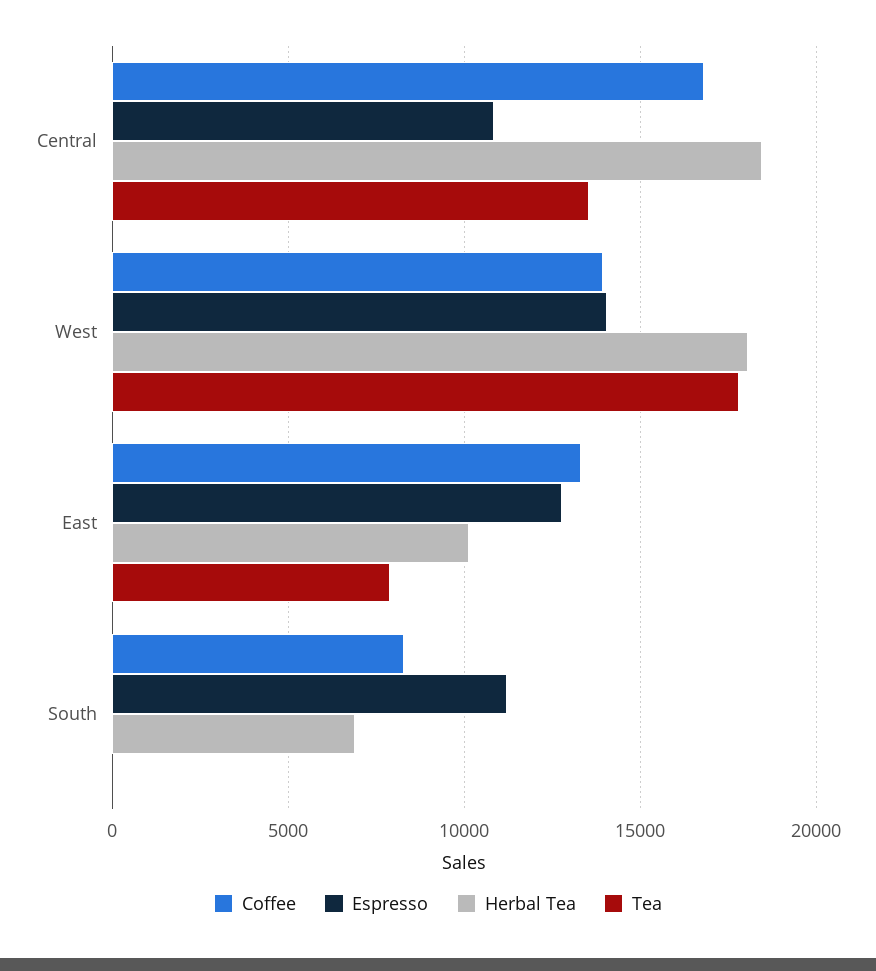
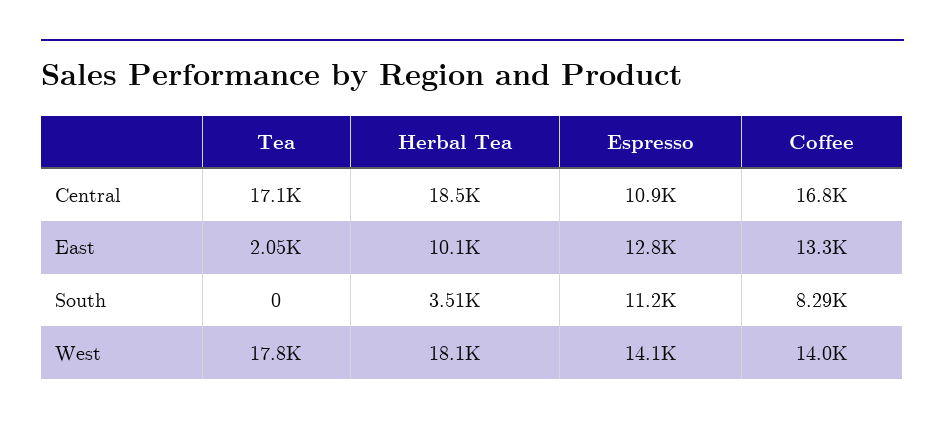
  {
    "Coffee": {
      "Central": 16800,
      "West": 14000,
      "East": 13300,
      "South": 8290
    },
    "Espresso": {
      "Central": 10900,
      "West": 14100,
      "East": 12800,
      "South": 11200
    },
    "Herbal Tea": {
      "Central": 18500,
      "West": 18100,
      "East": 10100,
-     "South": 7000
+     "South": 3510
    },
    "Tea": {
-     "Central": 13500,
+     "Central": 17100,
      "West": 17800,
-     "East": 8000,
+     "East": 2050,
      "South": 0
    }
  }

